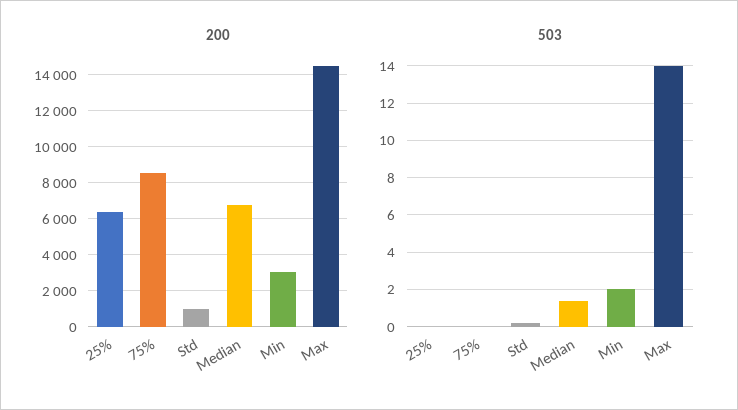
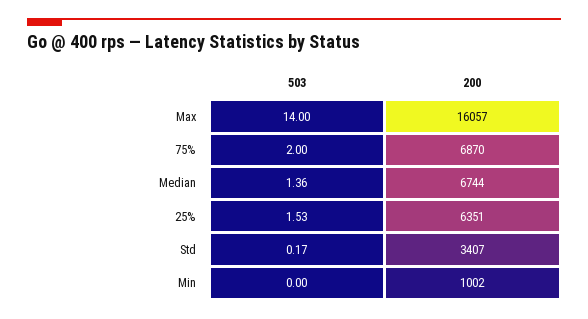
  {
    "200": {
      "25%": 6351,
-     "75%": 8500,
+     "75%": 6870,
-     "Std": 1000,
+     "Std": 3407,
      "Median": 6744,
-     "Min": 3000,
+     "Min": 1002,
-     "Max": 14500
+     "Max": 16057
    },
    "503": {
-     "25%": 0,
+     "25%": 1.53,
-     "75%": 0,
+     "75%": 2,
      "Std": 0.17,
      "Median": 1.36,
-     "Min": 2,
+     "Min": 0,
      "Max": 14
    }
  }

